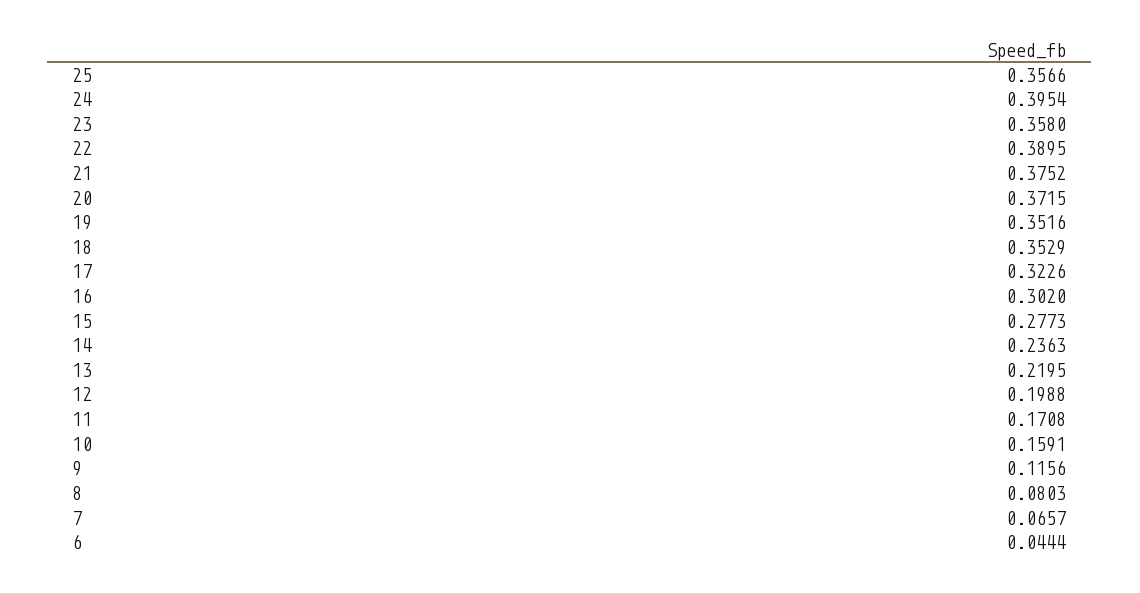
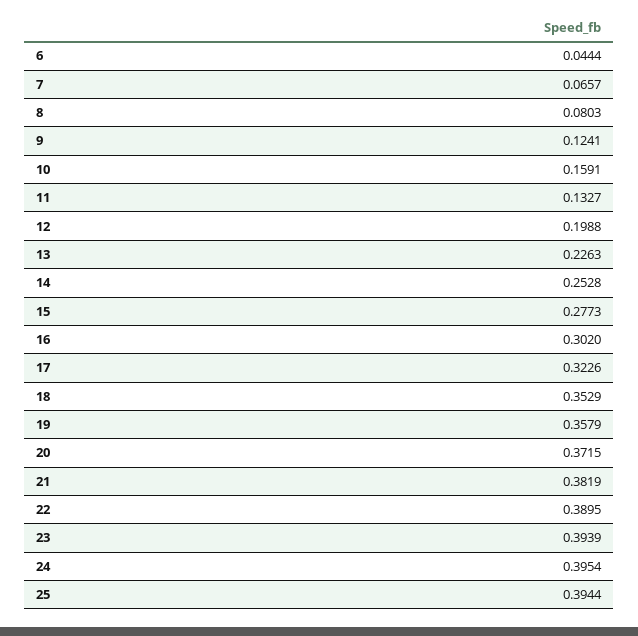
  {
-   "25": 0.3566,
+   "25": 0.3944,
    "24": 0.3954,
-   "23": 0.358,
+   "23": 0.3939,
    "22": 0.3895,
-   "21": 0.3752,
+   "21": 0.3819,
    "20": 0.3715,
-   "19": 0.3516,
+   "19": 0.3579,
    "18": 0.3529,
    "17": 0.3226,
    "16": 0.302,
    "15": 0.2773,
-   "14": 0.2363,
+   "14": 0.2528,
-   "13": 0.2195,
+   "13": 0.2263,
    "12": 0.1988,
-   "11": 0.1708,
+   "11": 0.1327,
    "10": 0.1591,
-   "9": 0.1156,
+   "9": 0.1241,
    "8": 0.0803,
    "7": 0.0657,
    "6": 0.0444
  }

